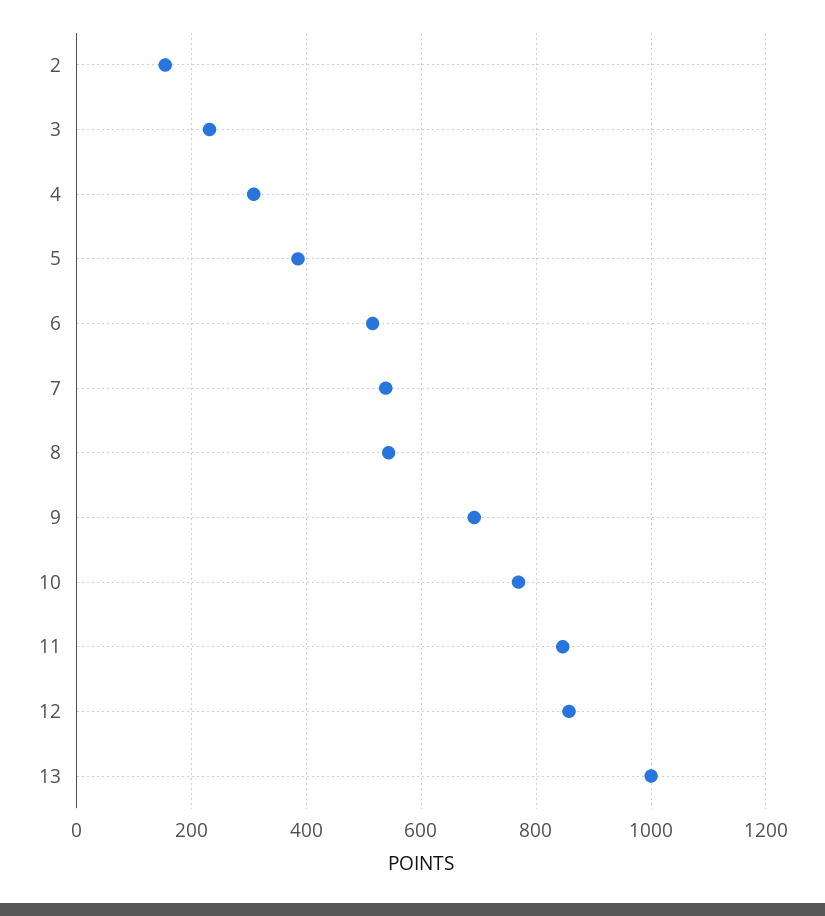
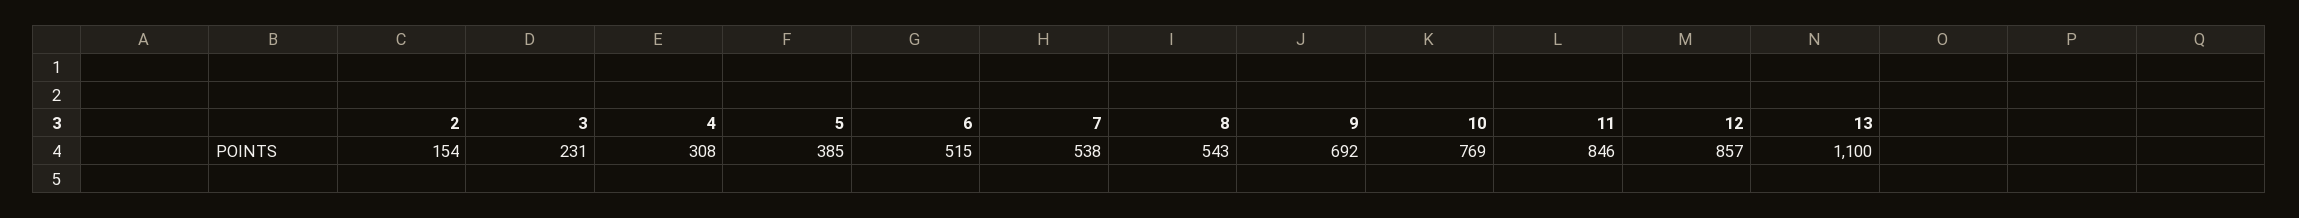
  {
    "2": 154,
    "3": 231,
    "4": 308,
    "5": 385,
    "6": 515,
    "7": 538,
    "8": 543,
    "9": 692,
    "10": 769,
    "11": 846,
    "12": 857,
-   "13": 1000
+   "13": 1100
  }

